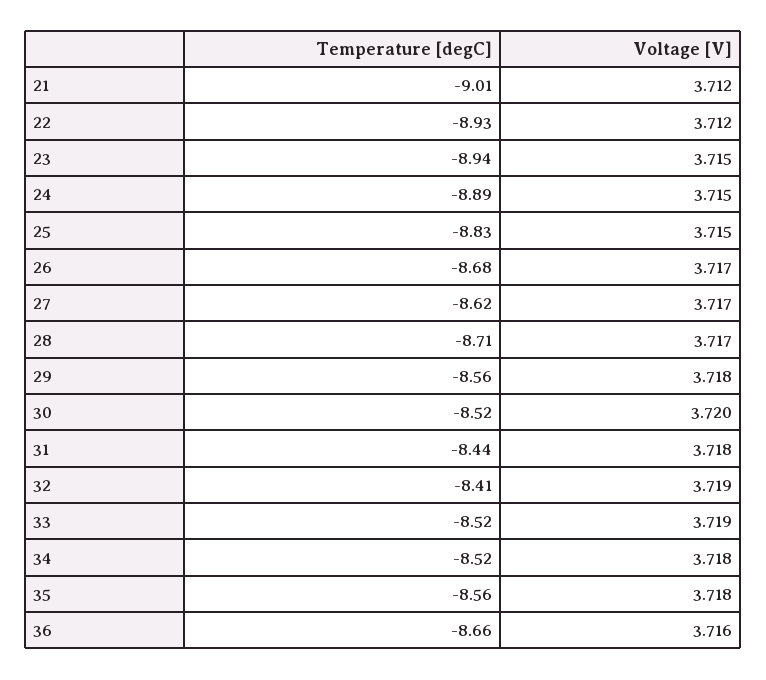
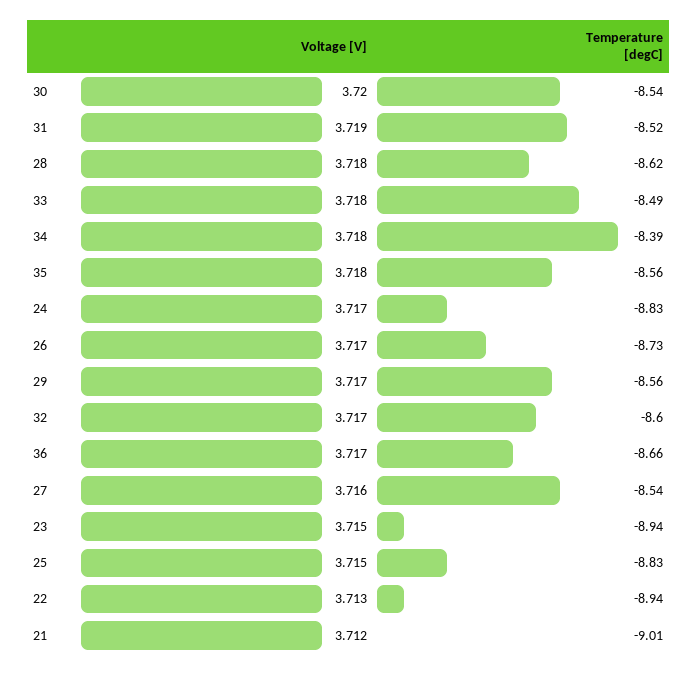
  {
    "Temperature [degC]": {
      "21": -9.01,
-     "22": -8.93,
+     "22": -8.94,
      "23": -8.94,
-     "24": -8.89,
+     "24": -8.83,
      "25": -8.83,
-     "26": -8.68,
+     "26": -8.73,
-     "27": -8.62,
+     "27": -8.54,
-     "28": -8.71,
+     "28": -8.62,
      "29": -8.56,
-     "30": -8.52,
+     "30": -8.54,
-     "31": -8.44,
+     "31": -8.52,
-     "32": -8.41,
+     "32": -8.6,
-     "33": -8.52,
+     "33": -8.49,
-     "34": -8.52,
+     "34": -8.39,
      "35": -8.56,
      "36": -8.66
    },
    "Voltage [V]": {
      "21": 3.712,
-     "22": 3.712,
+     "22": 3.713,
      "23": 3.715,
-     "24": 3.715,
+     "24": 3.717,
      "25": 3.715,
      "26": 3.717,
-     "27": 3.717,
+     "27": 3.716,
-     "28": 3.717,
+     "28": 3.718,
-     "29": 3.718,
+     "29": 3.717,
      "30": 3.72,
-     "31": 3.718,
+     "31": 3.719,
-     "32": 3.719,
+     "32": 3.717,
-     "33": 3.719,
+     "33": 3.718,
      "34": 3.718,
      "35": 3.718,
-     "36": 3.716
+     "36": 3.717
    }
  }

